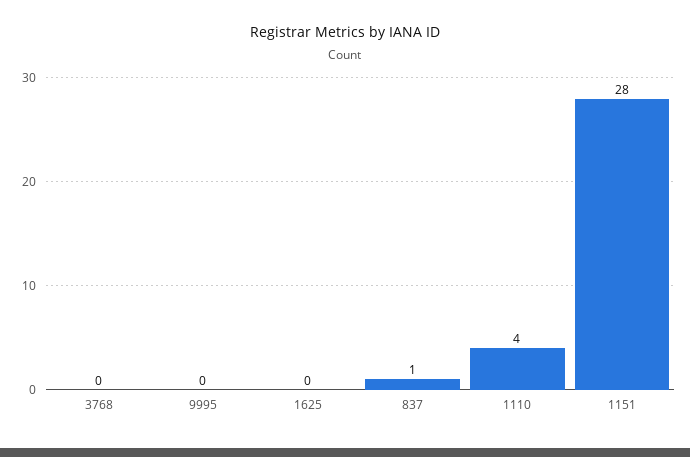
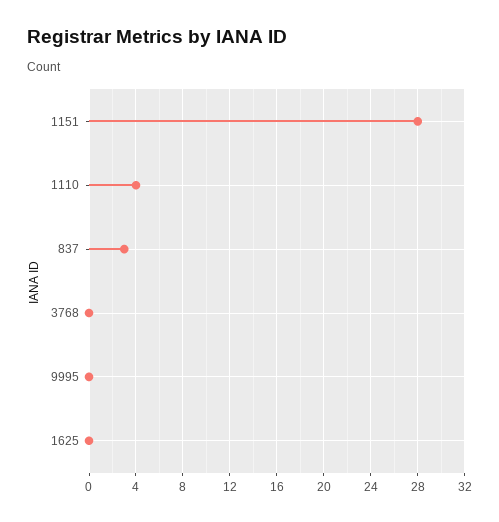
  {
    "3768": 0,
    "9995": 0,
    "1625": 0,
-   "837": 1,
+   "837": 3,
    "1110": 4,
    "1151": 28
  }

